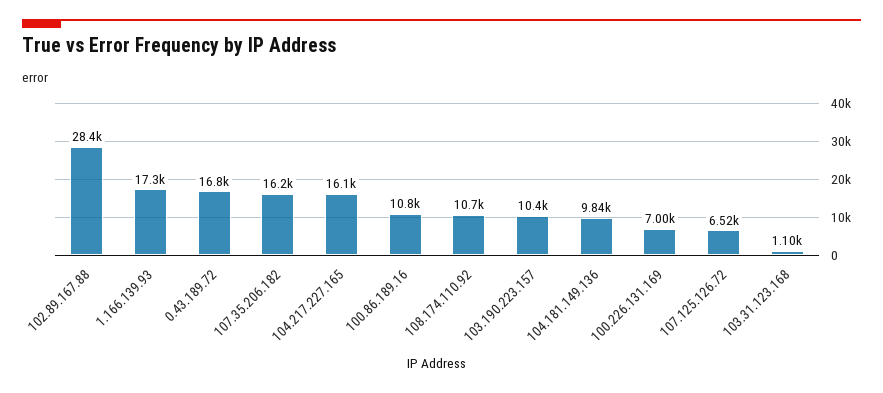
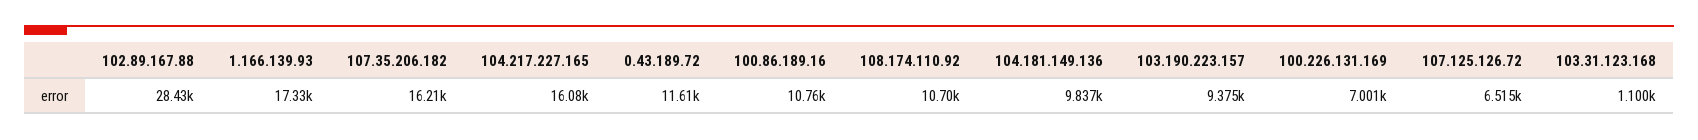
  {
    "102.89.167.88": 28430,
    "1.166.139.93": 17330,
-   "0.43.189.72": 16800,
+   "0.43.189.72": 11610,
    "107.35.206.182": 16210,
    "104.217.227.165": 16080,
    "100.86.189.16": 10760,
    "108.174.110.92": 10700,
-   "103.190.223.157": 10400,
+   "103.190.223.157": 9375,
    "104.181.149.136": 9837,
    "100.226.131.169": 7001,
    "107.125.126.72": 6515,
    "103.31.123.168": 1100
  }

